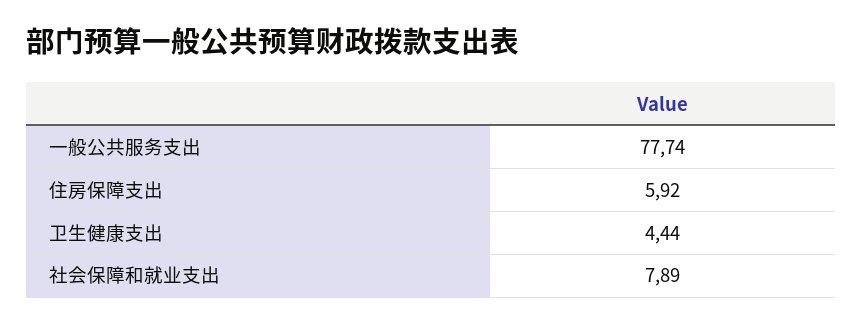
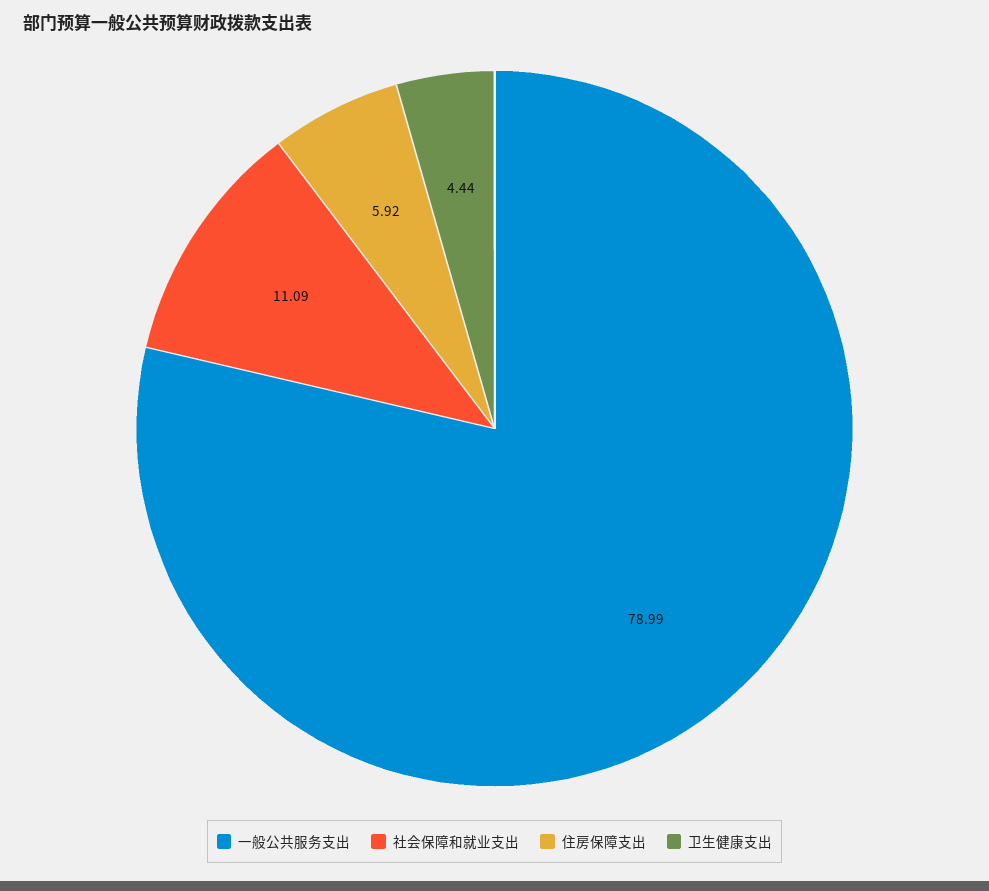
  {
-   "一般公共服务支出": 77.74,
+   "一般公共服务支出": 78.99,
    "住房保障支出": 5.92,
    "卫生健康支出": 4.44,
-   "社会保障和就业支出": 7.89
+   "社会保障和就业支出": 11.09
  }

